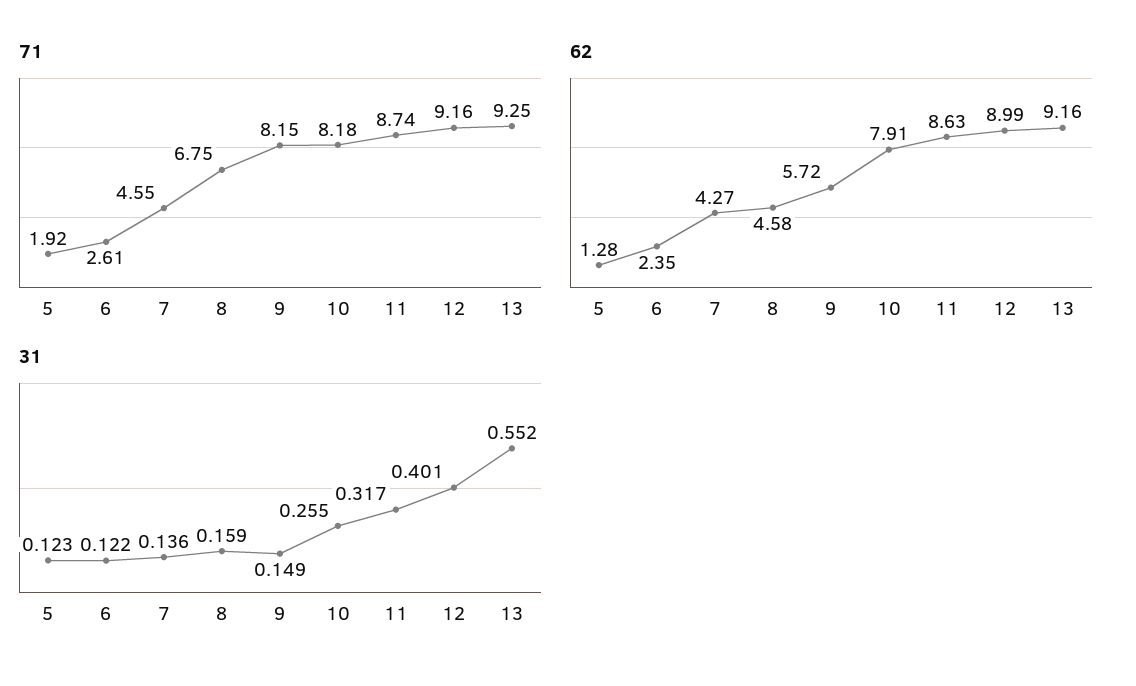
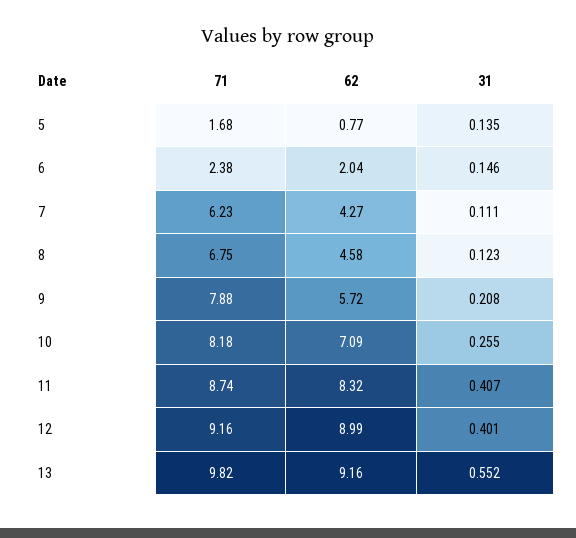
  {
    "71": {
-     "5": 1.92,
+     "5": 1.68,
-     "6": 2.61,
+     "6": 2.38,
-     "7": 4.55,
+     "7": 6.23,
      "8": 6.75,
-     "9": 8.15,
+     "9": 7.88,
      "10": 8.18,
      "11": 8.74,
      "12": 9.16,
-     "13": 9.25
+     "13": 9.82
    },
    "62": {
-     "5": 1.28,
+     "5": 0.77,
-     "6": 2.35,
+     "6": 2.04,
      "7": 4.27,
      "8": 4.58,
      "9": 5.72,
-     "10": 7.91,
+     "10": 7.09,
-     "11": 8.63,
+     "11": 8.32,
      "12": 8.99,
      "13": 9.16
    },
    "31": {
-     "5": 0.123,
+     "5": 0.135,
-     "6": 0.122,
+     "6": 0.146,
-     "7": 0.136,
+     "7": 0.111,
-     "8": 0.159,
+     "8": 0.123,
-     "9": 0.149,
+     "9": 0.208,
      "10": 0.255,
-     "11": 0.317,
+     "11": 0.407,
      "12": 0.401,
      "13": 0.552
    }
  }

